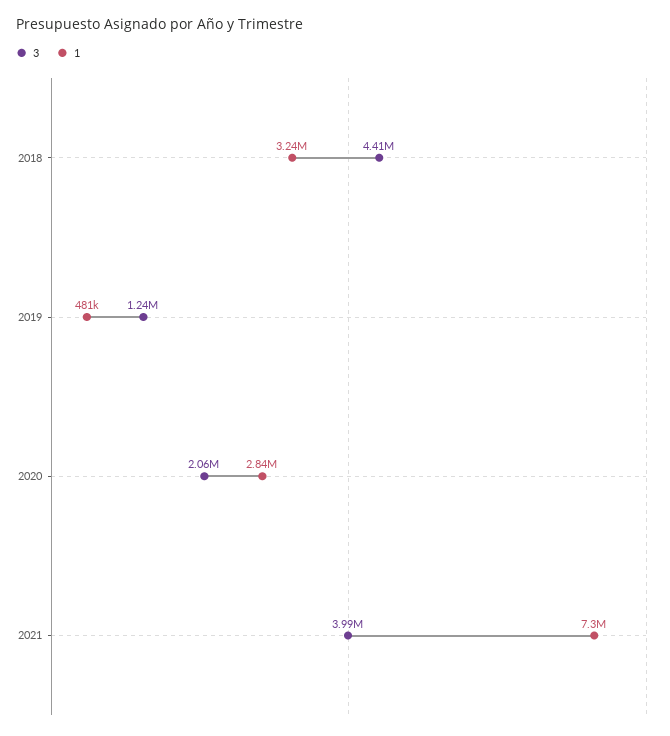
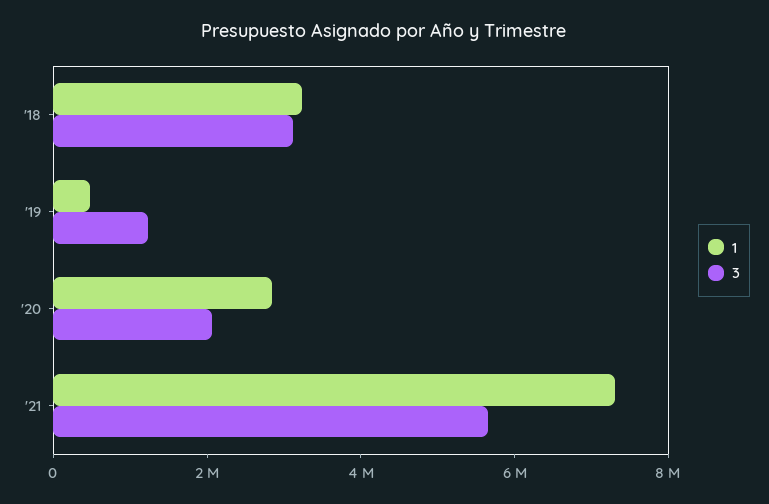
  {
    "3": {
-     "2018": 4410000,
+     "2018": 3000000,
      "2019": 1240000,
      "2020": 2060000,
-     "2021": 3990000
+     "2021": 5500000
    },
    "1": {
      "2018": 3240000,
      "2019": 481000,
      "2020": 2840000,
      "2021": 7300000
    }
  }

